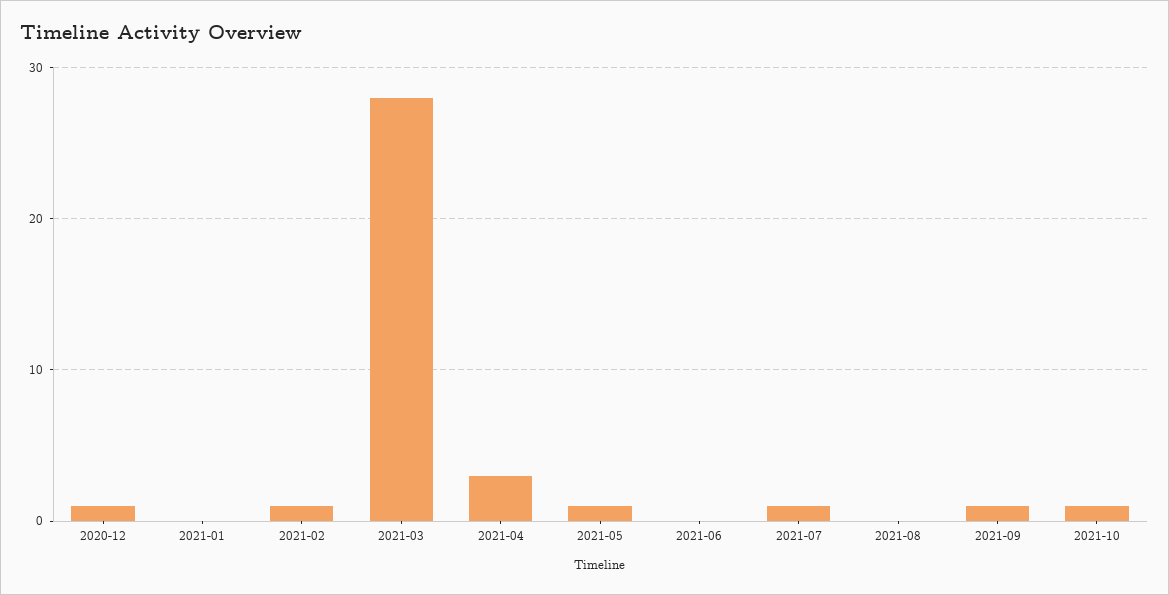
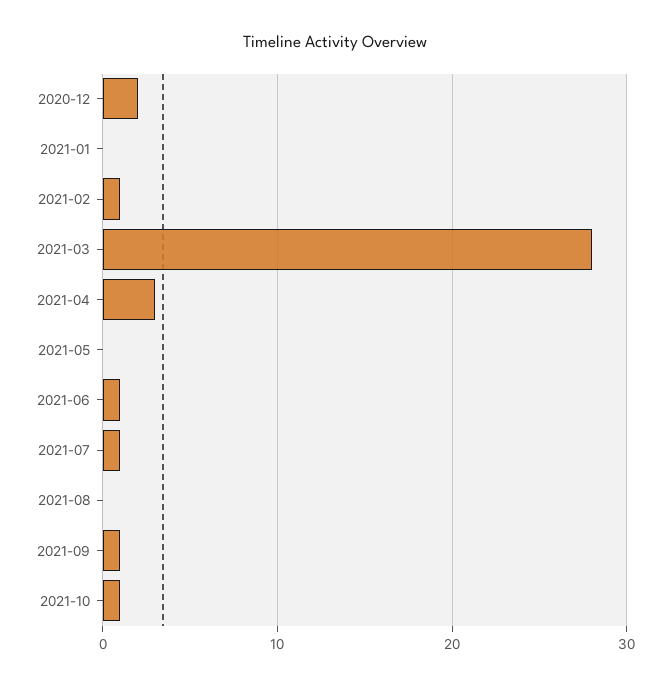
  {
-   "2020-12": 1,
+   "2020-12": 2,
    "2021-01": 0,
    "2021-02": 1,
    "2021-03": 28,
    "2021-04": 3,
-   "2021-05": 1,
+   "2021-05": 0,
-   "2021-06": 0,
+   "2021-06": 1,
    "2021-07": 1,
    "2021-08": 0,
    "2021-09": 1,
    "2021-10": 1
  }

